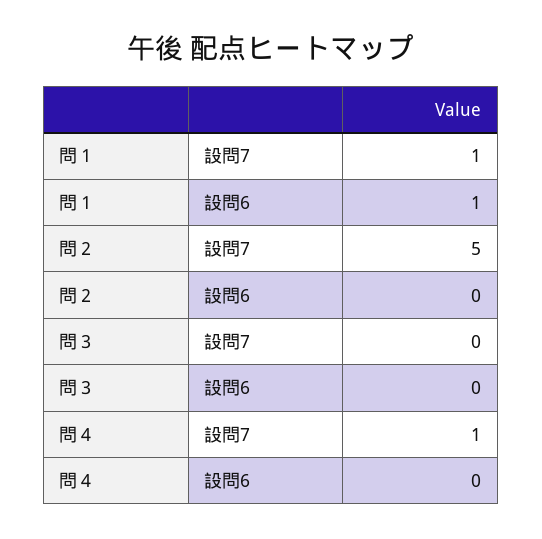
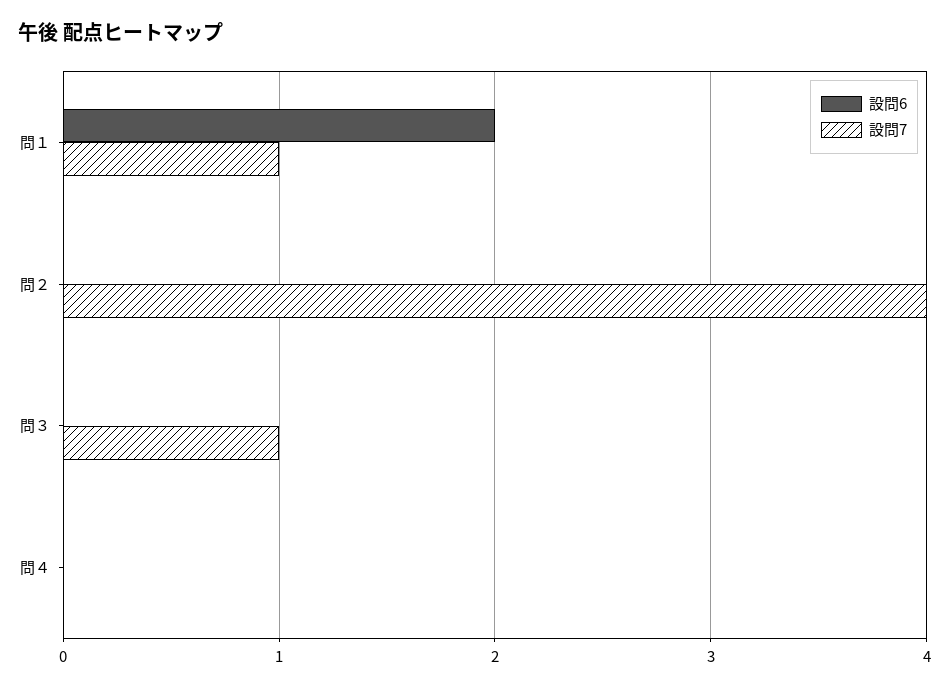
  {
    "設問7": {
      "問１": 1,
-     "問２": 5,
+     "問２": 4,
-     "問３": 0,
+     "問３": 1,
-     "問４": 1
+     "問４": 0
    },
    "設問6": {
-     "問１": 1,
+     "問１": 2,
      "問２": 0,
      "問３": 0,
      "問４": 0
    }
  }

